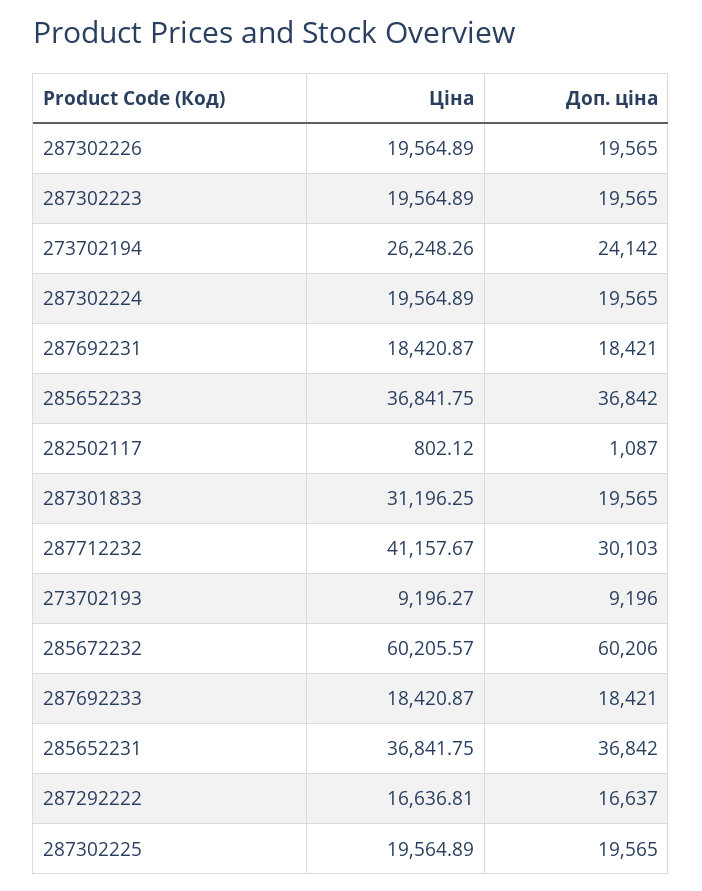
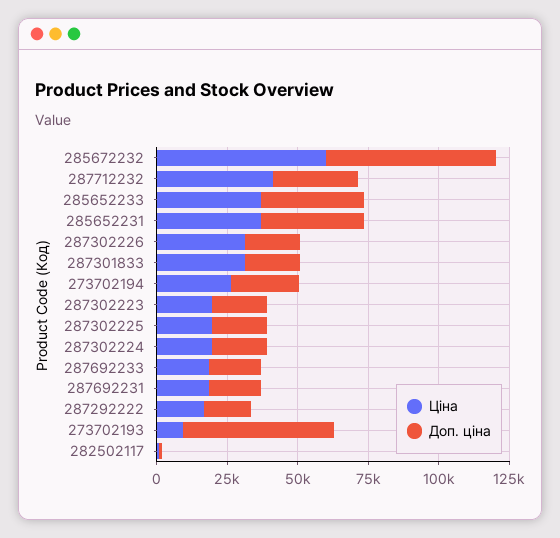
  {
    "Ціна": {
-     "287302226": 19564.89,
+     "287302226": 30000,
      "287302223": 19564.89,
      "273702194": 26248.26,
      "287302224": 19564.89,
      "287692231": 18420.87,
      "285652233": 36841.75,
      "282502117": 802.12,
      "287301833": 31196.25,
      "287712232": 41157.67,
      "273702193": 9196.27,
      "285672232": 60205.57,
      "287692233": 18420.87,
      "285652231": 36841.75,
      "287292222": 16636.81,
      "287302225": 19564.89
    },
    "Доп. ціна": {
      "287302226": 19565,
      "287302223": 19565,
      "273702194": 24142,
      "287302224": 19565,
      "287692231": 18421,
      "285652233": 36842,
      "282502117": 1087,
      "287301833": 19565,
      "287712232": 30103,
-     "273702193": 9196,
+     "273702193": 55000,
      "285672232": 60206,
      "287692233": 18421,
      "285652231": 36842,
      "287292222": 16637,
      "287302225": 19565
    }
  }

